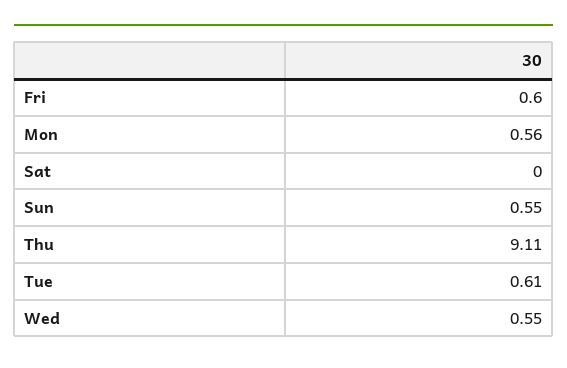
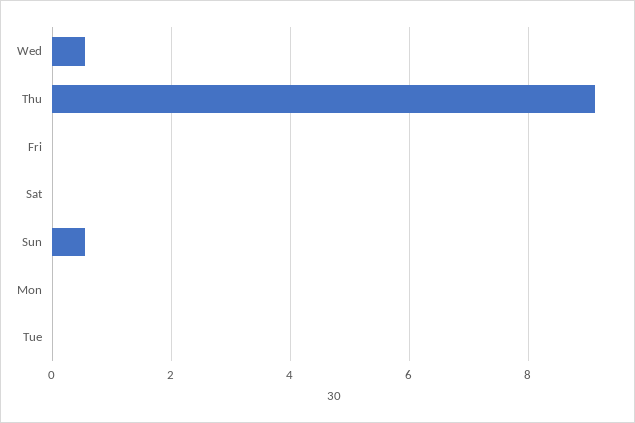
  {
-   "Fri": 0.6,
+   "Fri": 0,
-   "Mon": 0.56,
+   "Mon": 0,
    "Sat": 0,
    "Sun": 0.55,
    "Thu": 9.11,
-   "Tue": 0.61,
+   "Tue": 0,
    "Wed": 0.55
  }

